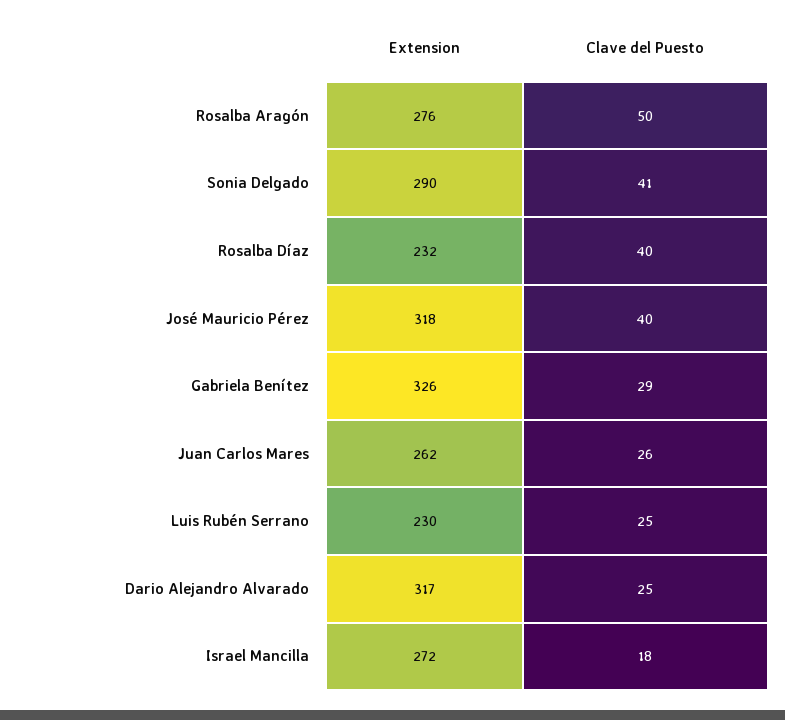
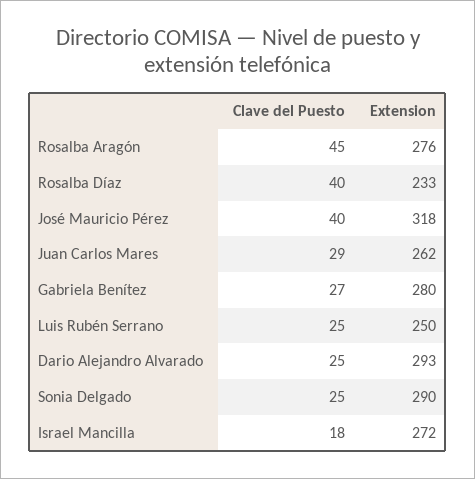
  {
    "Extension": {
      "Rosalba Aragón": 276,
      "Sonia Delgado": 290,
-     "Rosalba Díaz": 232,
+     "Rosalba Díaz": 233,
      "José Mauricio Pérez": 318,
-     "Gabriela Benítez": 326,
+     "Gabriela Benítez": 280,
      "Juan Carlos Mares": 262,
-     "Luis Rubén Serrano": 230,
+     "Luis Rubén Serrano": 250,
-     "Dario Alejandro Alvarado": 317,
+     "Dario Alejandro Alvarado": 293,
      "Israel Mancilla": 272
    },
    "Clave del Puesto": {
-     "Rosalba Aragón": 50,
+     "Rosalba Aragón": 45,
-     "Sonia Delgado": 41,
+     "Sonia Delgado": 25,
      "Rosalba Díaz": 40,
      "José Mauricio Pérez": 40,
-     "Gabriela Benítez": 29,
+     "Gabriela Benítez": 27,
-     "Juan Carlos Mares": 26,
+     "Juan Carlos Mares": 29,
      "Luis Rubén Serrano": 25,
      "Dario Alejandro Alvarado": 25,
      "Israel Mancilla": 18
    }
  }

